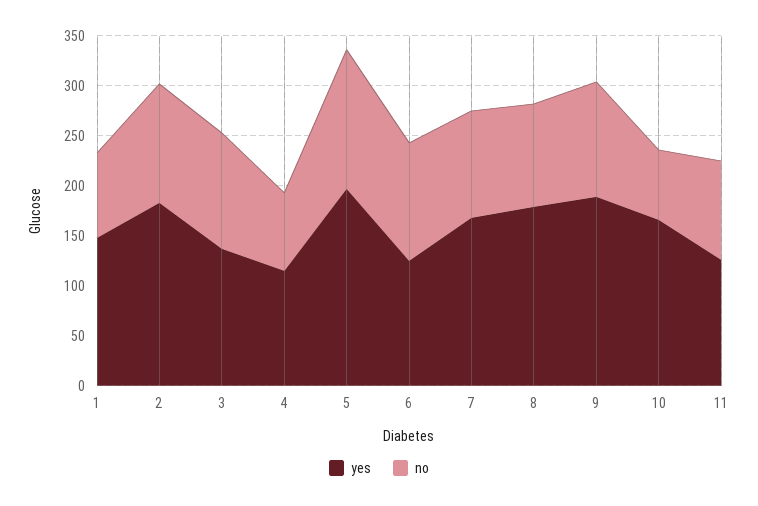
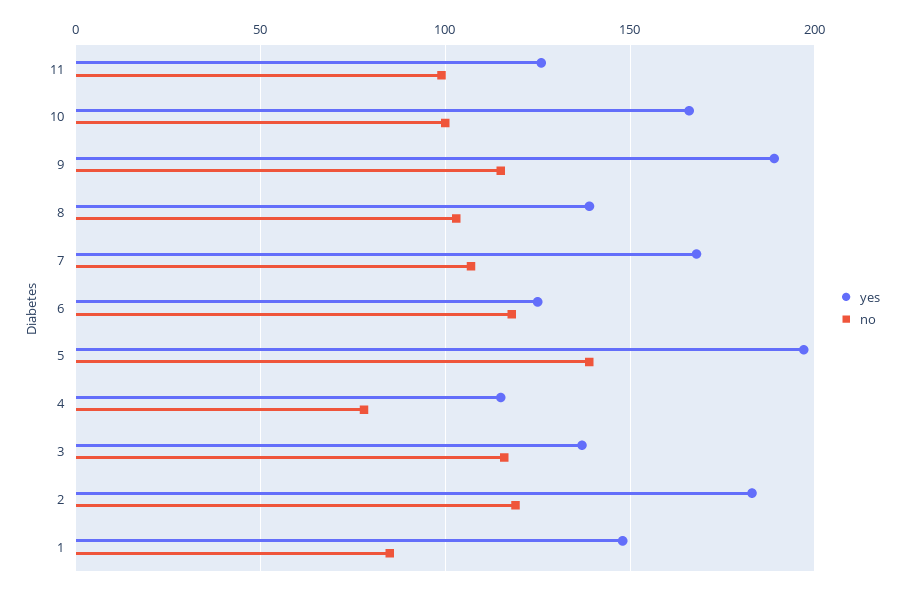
  {
    "yes": {
      "1": 150,
      "2": 185,
      "3": 135,
      "4": 115,
      "5": 195,
      "6": 125,
      "7": 170,
-     "8": 180,
+     "8": 140,
      "9": 190,
      "10": 165,
      "11": 125
    },
    "no": {
      "1": 85,
      "2": 120,
      "3": 115,
      "4": 80,
      "5": 140,
      "6": 120,
      "7": 105,
      "8": 105,
      "9": 115,
-     "10": 70,
+     "10": 100,
      "11": 100
    }
  }

